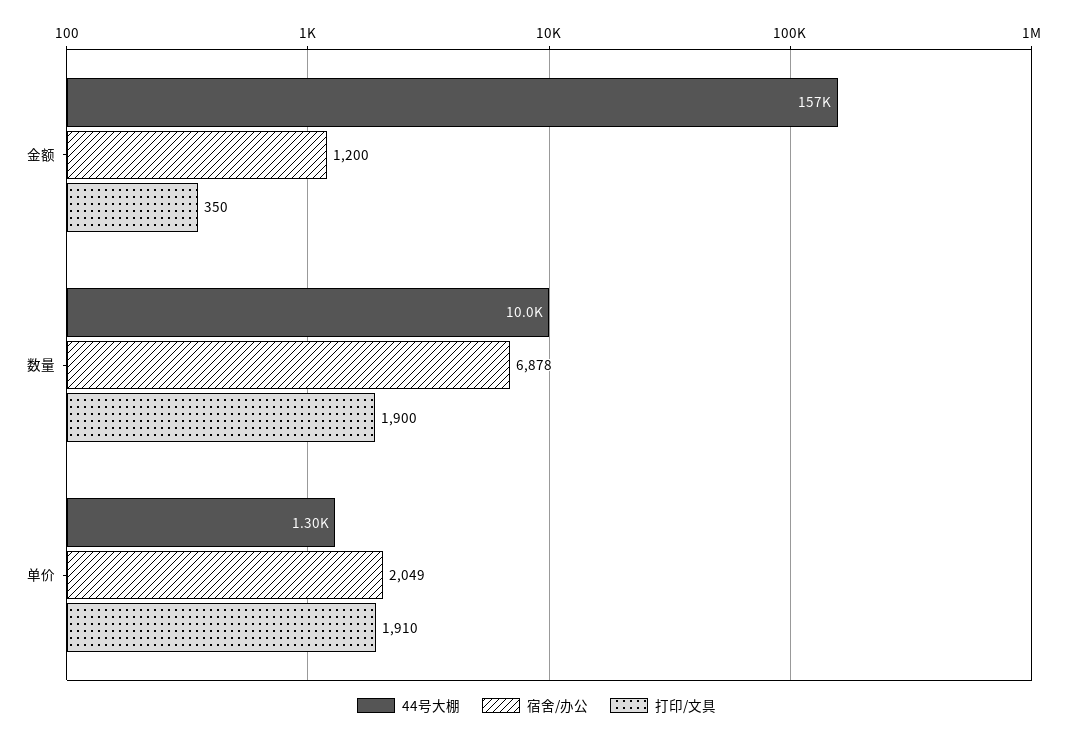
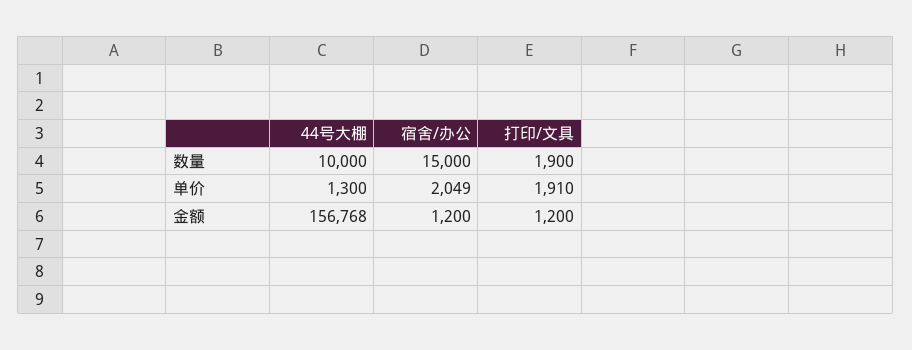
  {
    "44号大棚": {
      "金额": 156768,
      "数量": 10000,
      "单价": 1300
    },
    "宿舍/办公": {
      "金额": 1200,
-     "数量": 6878,
+     "数量": 15000,
      "单价": 2049
    },
    "打印/文具": {
-     "金额": 350,
+     "金额": 1200,
      "数量": 1900,
      "单价": 1910
    }
  }

